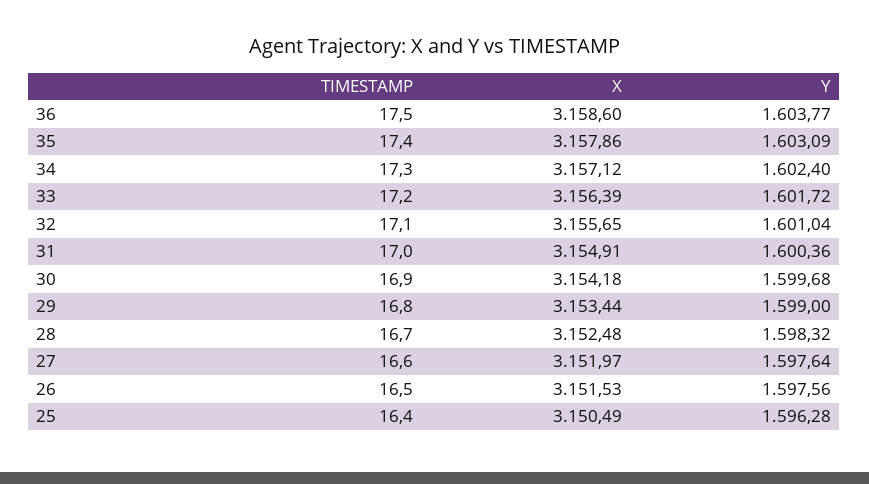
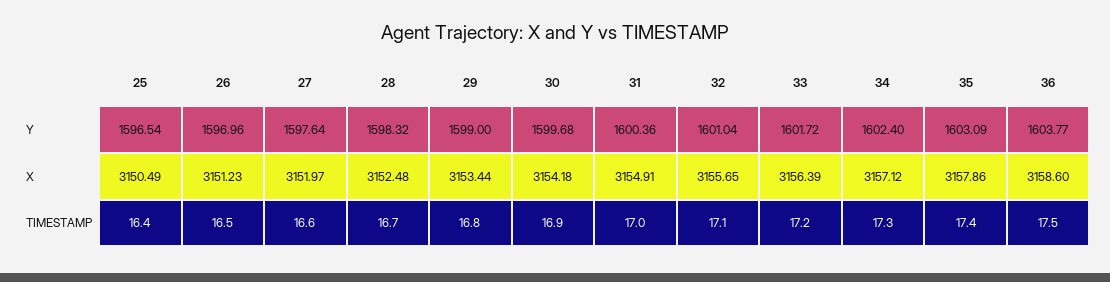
  {
    "TIMESTAMP": {
      "36": 17.5,
      "35": 17.4,
      "34": 17.3,
      "33": 17.2,
      "32": 17.1,
      "31": 17,
      "30": 16.9,
      "29": 16.8,
      "28": 16.7,
      "27": 16.6,
      "26": 16.5,
      "25": 16.4
    },
    "X": {
      "36": 3158.6,
      "35": 3157.86,
      "34": 3157.12,
      "33": 3156.39,
      "32": 3155.65,
      "31": 3154.91,
      "30": 3154.18,
      "29": 3153.44,
      "28": 3152.48,
      "27": 3151.97,
-     "26": 3151.53,
+     "26": 3151.23,
      "25": 3150.49
    },
    "Y": {
      "36": 1603.77,
      "35": 1603.09,
      "34": 1602.4,
      "33": 1601.72,
      "32": 1601.04,
      "31": 1600.36,
      "30": 1599.68,
      "29": 1599,
      "28": 1598.32,
      "27": 1597.64,
-     "26": 1597.56,
+     "26": 1596.96,
-     "25": 1596.28
+     "25": 1596.54
    }
  }

